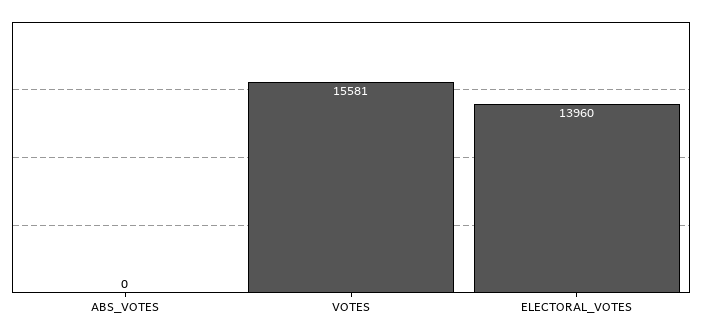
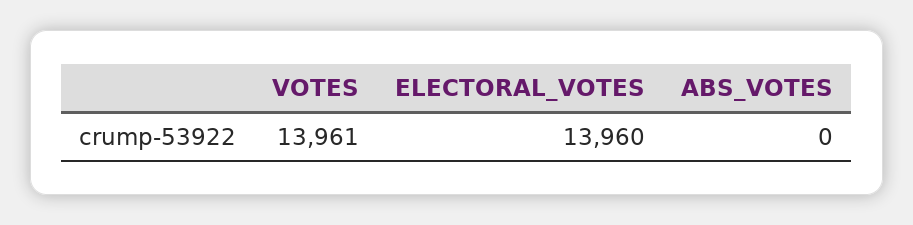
  {
    "ABS_VOTES": 0,
-   "VOTES": 15581,
+   "VOTES": 13961,
    "ELECTORAL_VOTES": 13960
  }

